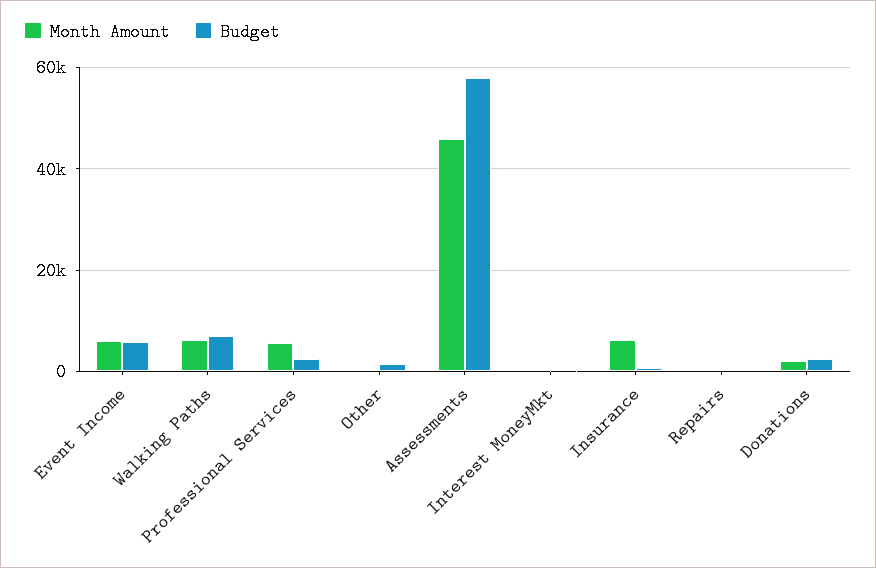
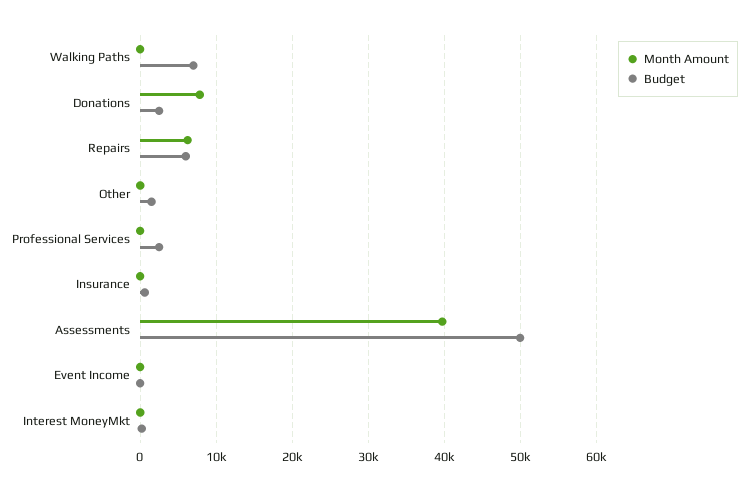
  {
    "Month Amount": {
-     "Event Income": 6000,
+     "Event Income": 0,
-     "Walking Paths": 6000,
+     "Walking Paths": 0,
-     "Professional Services": 6000,
+     "Professional Services": 0,
      "Other": 0,
-     "Assessments": 46000,
+     "Assessments": 40000,
      "Interest MoneyMkt": 0,
-     "Insurance": 6000,
+     "Insurance": 0,
-     "Repairs": 0,
+     "Repairs": 6000,
-     "Donations": 2000
+     "Donations": 8000
    },
    "Budget": {
-     "Event Income": 6000,
+     "Event Income": 0,
      "Walking Paths": 7000,
      "Professional Services": 3000,
      "Other": 2000,
-     "Assessments": 58000,
+     "Assessments": 50000,
      "Interest MoneyMkt": 0,
      "Insurance": 1000,
-     "Repairs": 0,
+     "Repairs": 6000,
      "Donations": 3000
    }
  }

